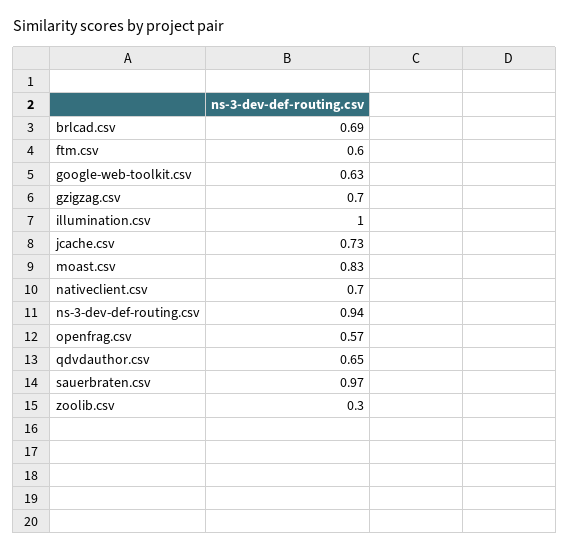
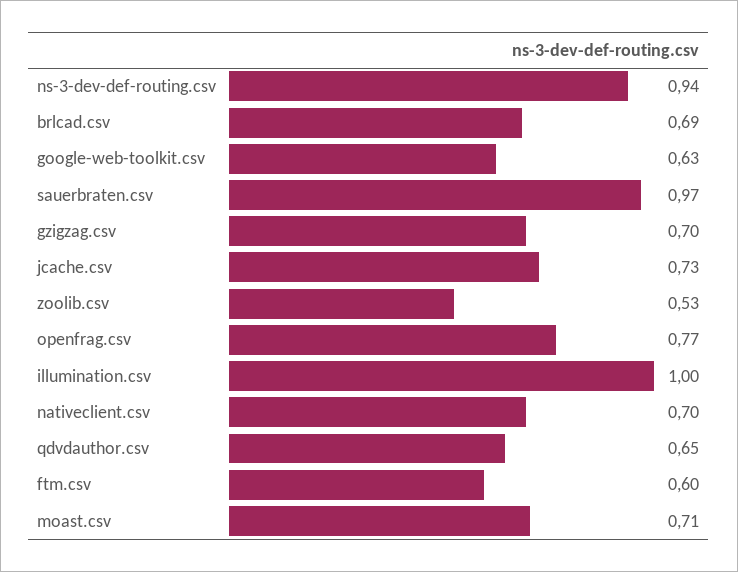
  {
    "brlcad.csv": 0.69,
    "ftm.csv": 0.6,
    "google-web-toolkit.csv": 0.63,
    "gzigzag.csv": 0.7,
    "illumination.csv": 1,
    "jcache.csv": 0.73,
-   "moast.csv": 0.83,
+   "moast.csv": 0.71,
    "nativeclient.csv": 0.7,
    "ns-3-dev-def-routing.csv": 0.94,
-   "openfrag.csv": 0.57,
+   "openfrag.csv": 0.77,
    "qdvdauthor.csv": 0.65,
    "sauerbraten.csv": 0.97,
-   "zoolib.csv": 0.3
+   "zoolib.csv": 0.53
  }

